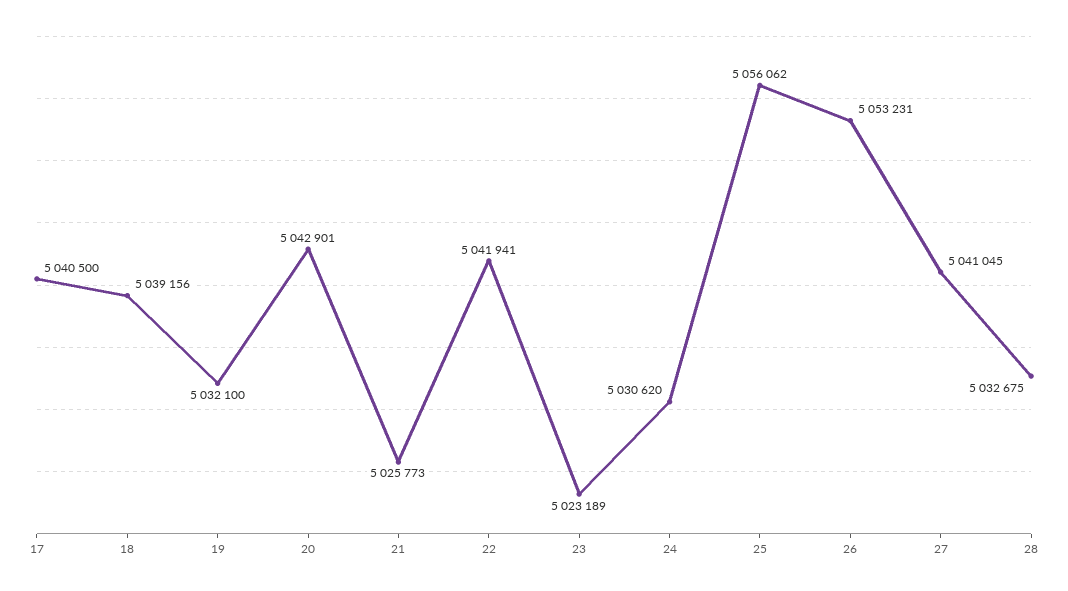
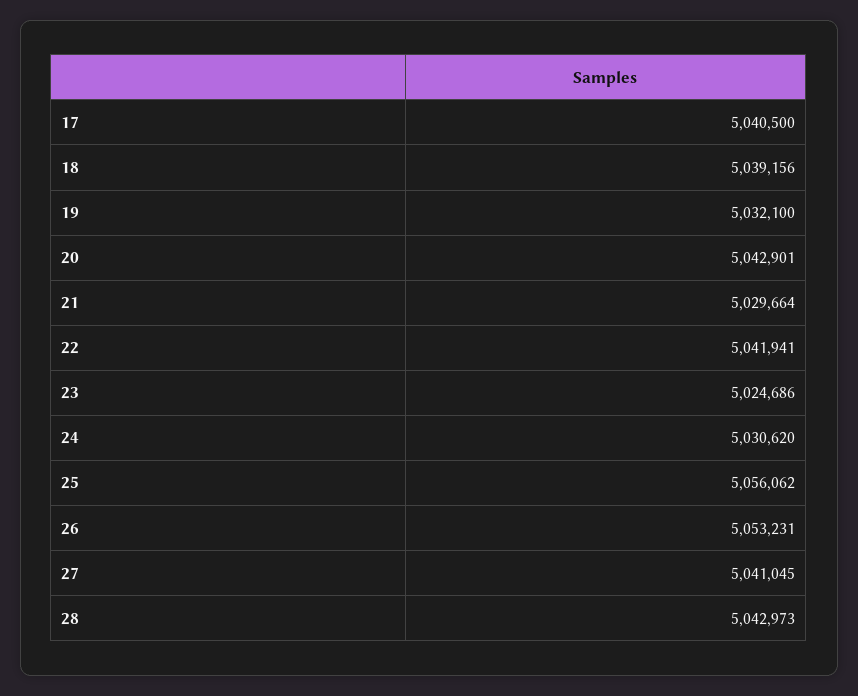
  {
    "17": 5040500,
    "18": 5039156,
    "19": 5032100,
    "20": 5042901,
-   "21": 5025773,
+   "21": 5029664,
    "22": 5041941,
-   "23": 5023189,
+   "23": 5024686,
    "24": 5030620,
    "25": 5056062,
    "26": 5053231,
    "27": 5041045,
-   "28": 5032675
+   "28": 5042973
  }

